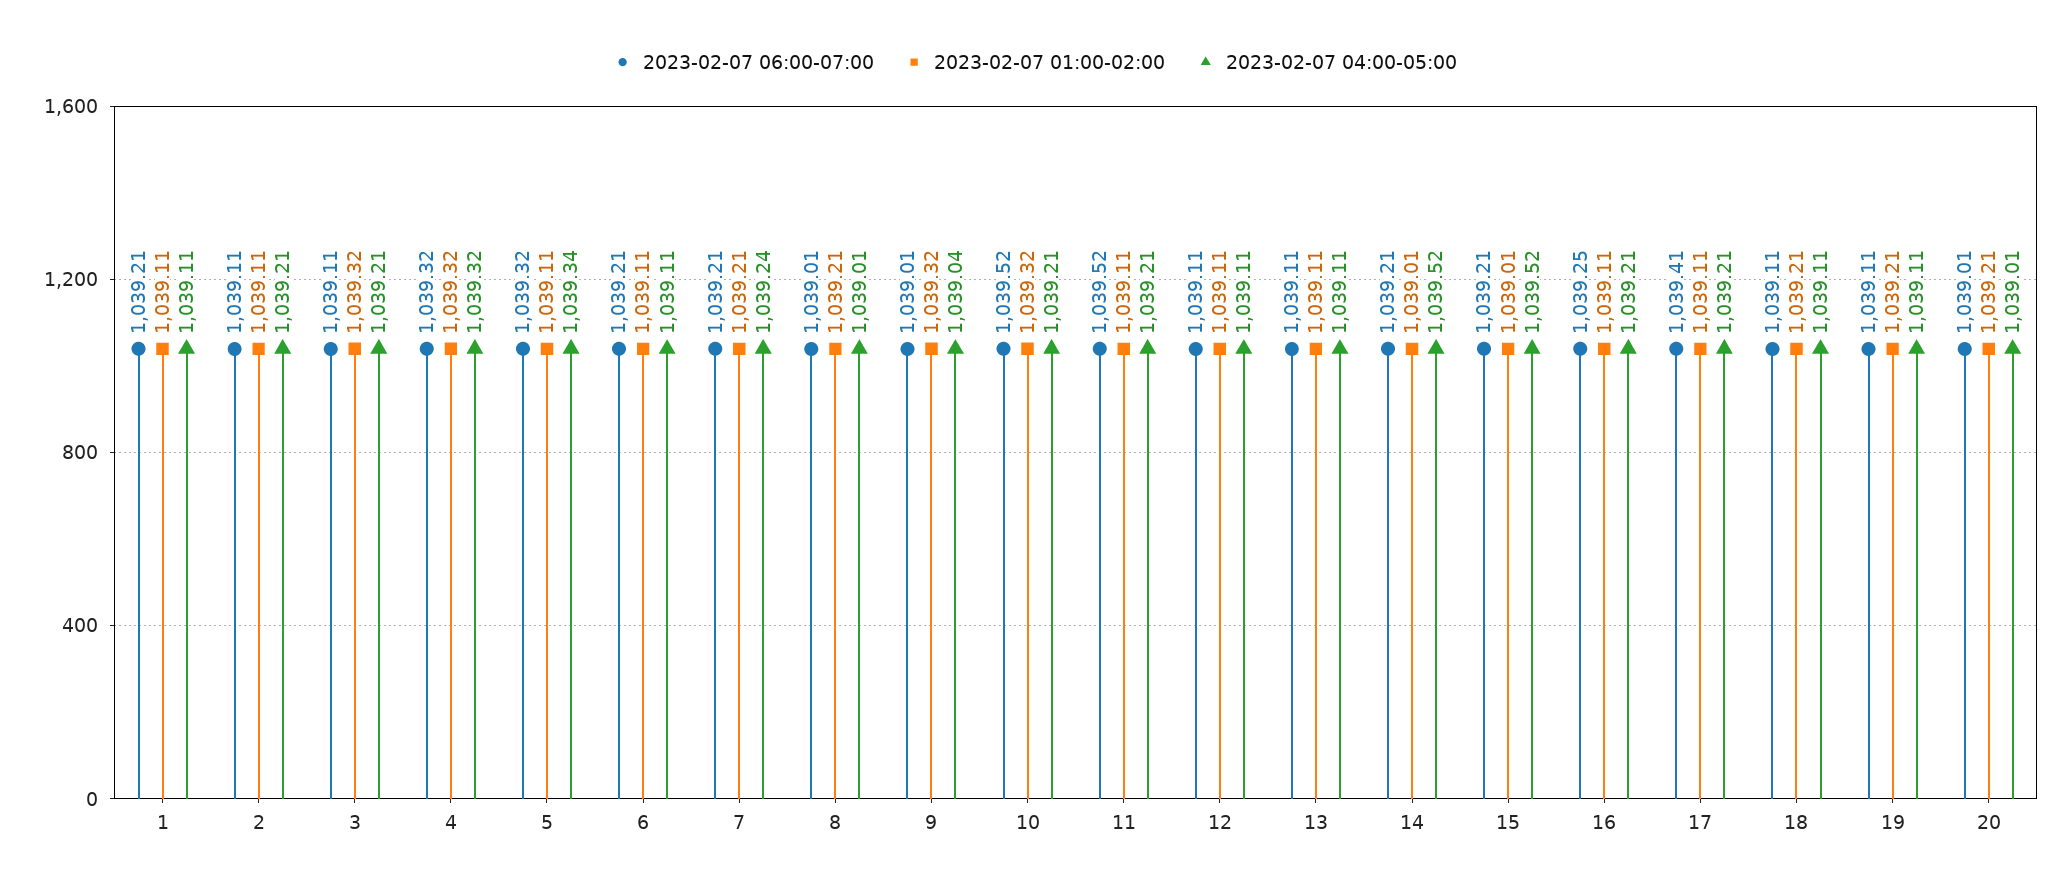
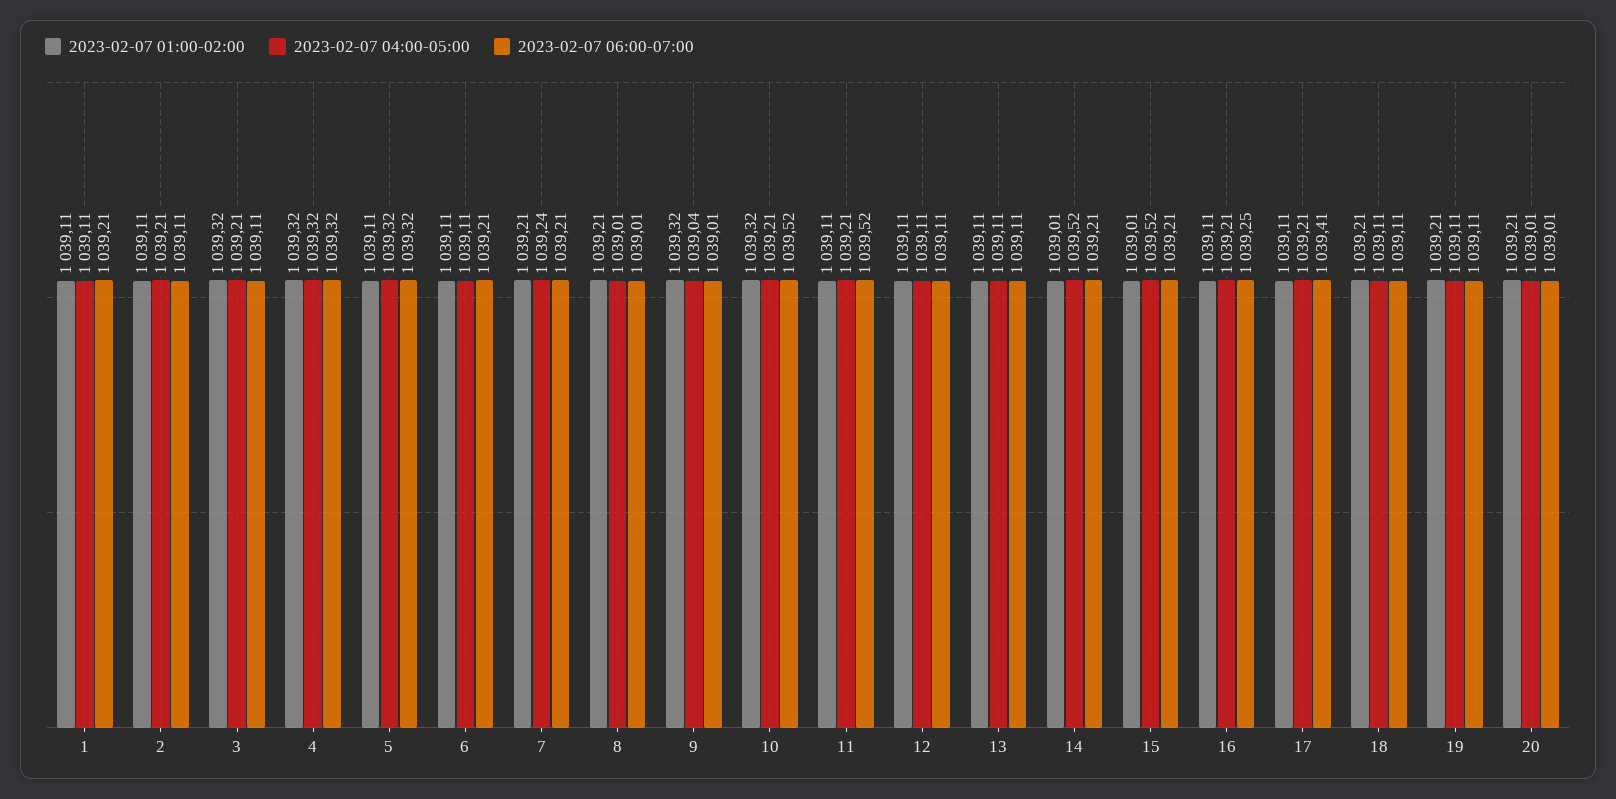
  {
    "2023-02-07 06:00-07:00": {
      "1": 1039.21,
      "2": 1039.11,
      "3": 1039.11,
      "4": 1039.32,
      "5": 1039.32,
      "6": 1039.21,
      "7": 1039.21,
      "8": 1039.01,
      "9": 1039.01,
      "10": 1039.52,
      "11": 1039.52,
      "12": 1039.11,
      "13": 1039.11,
      "14": 1039.21,
      "15": 1039.21,
      "16": 1039.25,
      "17": 1039.41,
      "18": 1039.11,
      "19": 1039.11,
      "20": 1039.01
    },
    "2023-02-07 01:00-02:00": {
      "1": 1039.11,
      "2": 1039.11,
      "3": 1039.32,
      "4": 1039.32,
      "5": 1039.11,
      "6": 1039.11,
      "7": 1039.21,
      "8": 1039.21,
      "9": 1039.32,
      "10": 1039.32,
      "11": 1039.11,
      "12": 1039.11,
      "13": 1039.11,
      "14": 1039.01,
      "15": 1039.01,
      "16": 1039.11,
      "17": 1039.11,
      "18": 1039.21,
      "19": 1039.21,
      "20": 1039.21
    },
    "2023-02-07 04:00-05:00": {
      "1": 1039.11,
      "2": 1039.21,
      "3": 1039.21,
      "4": 1039.32,
-     "5": 1039.34,
+     "5": 1039.32,
      "6": 1039.11,
      "7": 1039.24,
      "8": 1039.01,
      "9": 1039.04,
      "10": 1039.21,
      "11": 1039.21,
      "12": 1039.11,
      "13": 1039.11,
      "14": 1039.52,
      "15": 1039.52,
      "16": 1039.21,
      "17": 1039.21,
      "18": 1039.11,
      "19": 1039.11,
      "20": 1039.01
    }
  }

